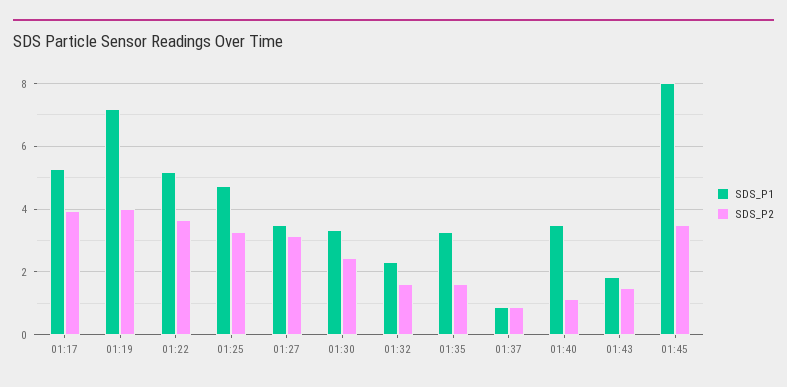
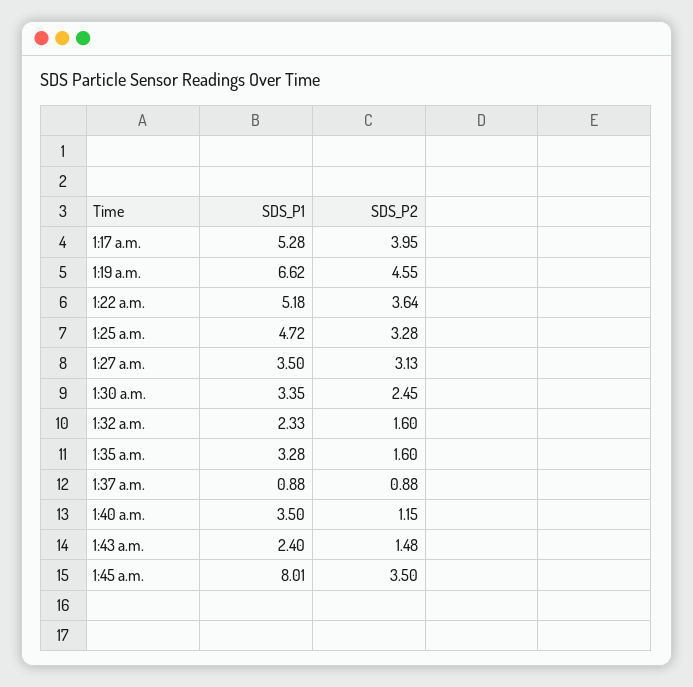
  {
    "SDS_P1": {
      "01:17": 5.28,
-     "01:19": 7.2,
+     "01:19": 6.62,
      "01:22": 5.18,
      "01:25": 4.72,
      "01:27": 3.5,
      "01:30": 3.35,
      "01:32": 2.33,
      "01:35": 3.28,
      "01:37": 0.88,
      "01:40": 3.5,
-     "01:43": 1.8,
+     "01:43": 2.4,
      "01:45": 8.01
    },
    "SDS_P2": {
      "01:17": 3.95,
-     "01:19": 4,
+     "01:19": 4.55,
      "01:22": 3.64,
      "01:25": 3.28,
      "01:27": 3.13,
      "01:30": 2.45,
      "01:32": 1.6,
      "01:35": 1.6,
      "01:37": 0.88,
      "01:40": 1.15,
      "01:43": 1.48,
      "01:45": 3.5
    }
  }

